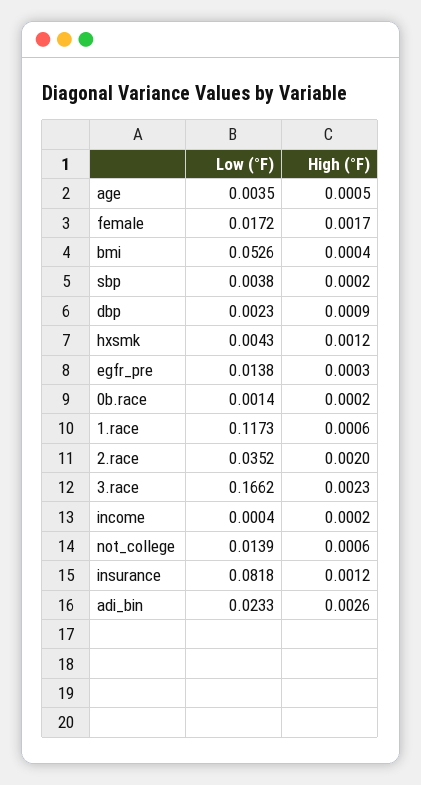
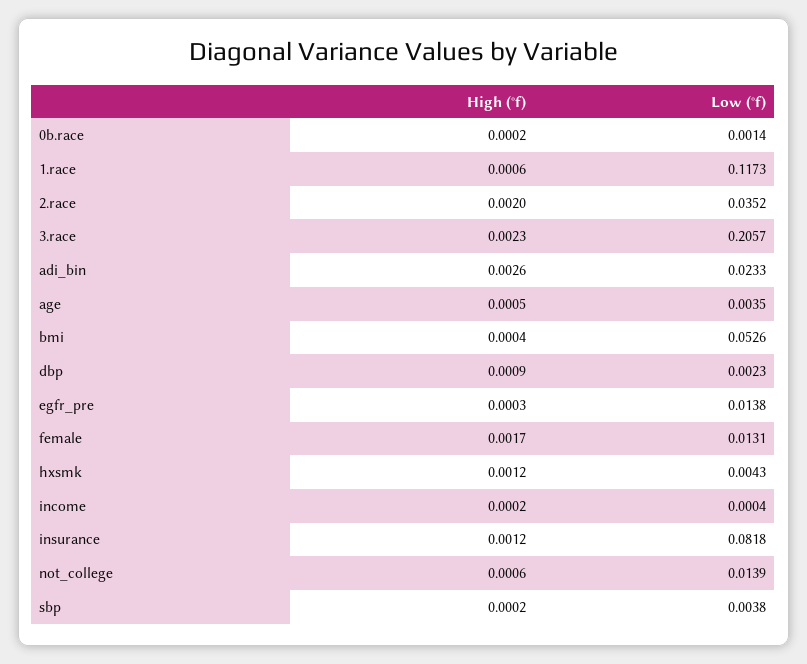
  {
    "Low (°F)": {
      "age": 0.0035,
-     "female": 0.0172,
+     "female": 0.0131,
      "bmi": 0.0526,
      "sbp": 0.0038,
      "dbp": 0.0023,
      "hxsmk": 0.0043,
      "egfr_pre": 0.0138,
      "0b.race": 0.0014,
      "1.race": 0.1173,
      "2.race": 0.0352,
-     "3.race": 0.1662,
+     "3.race": 0.2057,
      "income": 0.0004,
      "not_college": 0.0139,
      "insurance": 0.0818,
      "adi_bin": 0.0233
    },
    "High (°F)": {
      "age": 0.0005,
      "female": 0.0017,
      "bmi": 0.0004,
      "sbp": 0.0002,
      "dbp": 0.0009,
      "hxsmk": 0.0012,
      "egfr_pre": 0.0003,
      "0b.race": 0.0002,
      "1.race": 0.0006,
      "2.race": 0.002,
      "3.race": 0.0023,
      "income": 0.0002,
      "not_college": 0.0006,
      "insurance": 0.0012,
      "adi_bin": 0.0026
    }
  }

